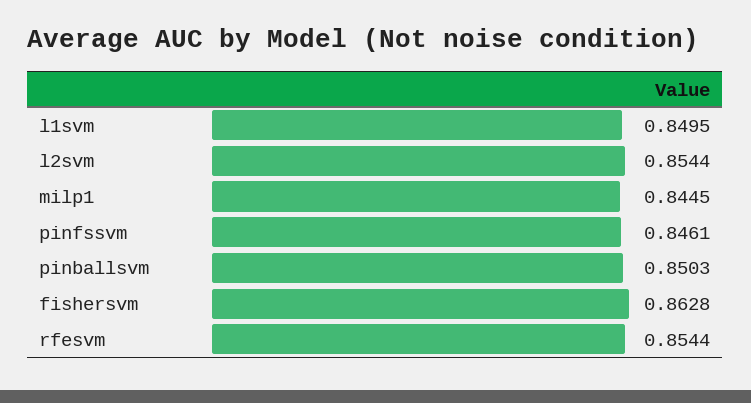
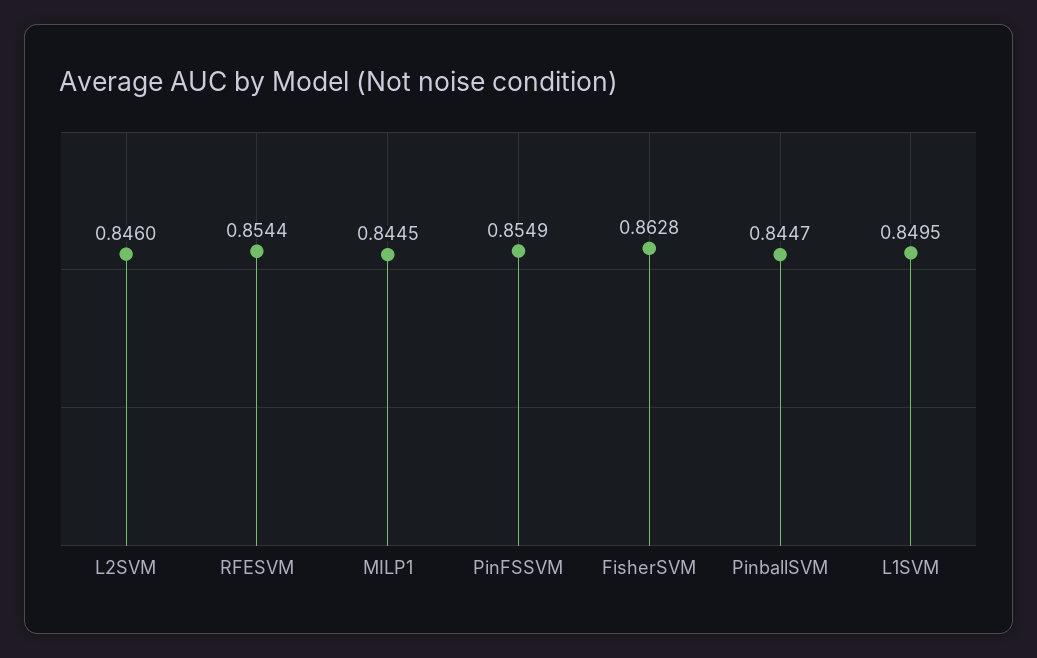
  {
    "l1svm": 0.8495,
-   "l2svm": 0.8544,
+   "l2svm": 0.846,
    "milp1": 0.8445,
-   "pinfssvm": 0.8461,
+   "pinfssvm": 0.8549,
-   "pinballsvm": 0.8503,
+   "pinballsvm": 0.8447,
    "fishersvm": 0.8628,
    "rfesvm": 0.8544
  }

